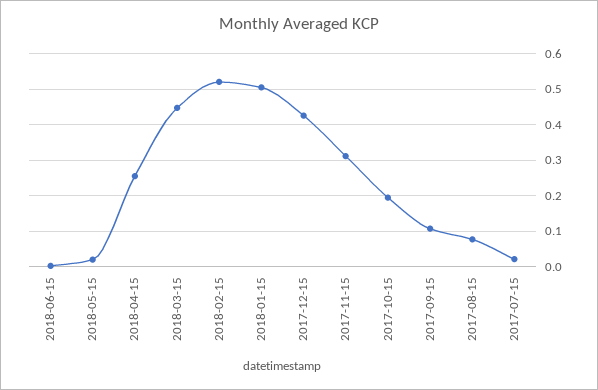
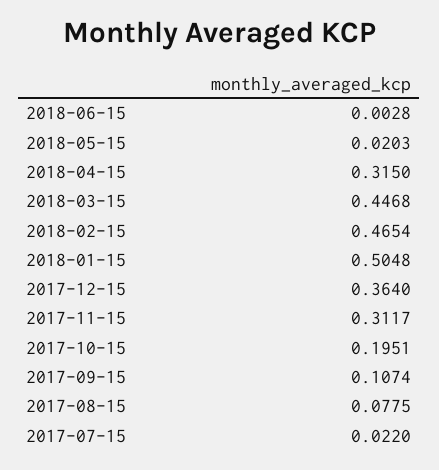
  {
    "2018-06-15": 0.0028,
    "2018-05-15": 0.0203,
-   "2018-04-15": 0.26,
+   "2018-04-15": 0.315,
    "2018-03-15": 0.4468,
-   "2018-02-15": 0.52,
+   "2018-02-15": 0.4654,
    "2018-01-15": 0.5048,
-   "2017-12-15": 0.42,
+   "2017-12-15": 0.364,
    "2017-11-15": 0.3117,
    "2017-10-15": 0.1951,
    "2017-09-15": 0.1074,
    "2017-08-15": 0.0775,
    "2017-07-15": 0.022
  }

